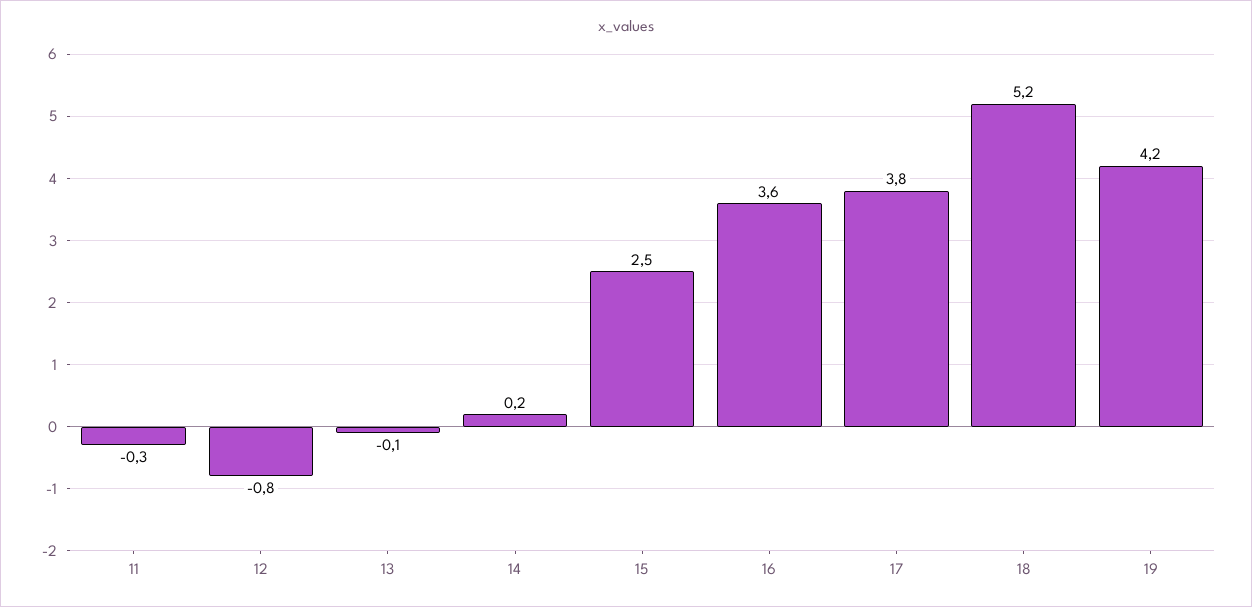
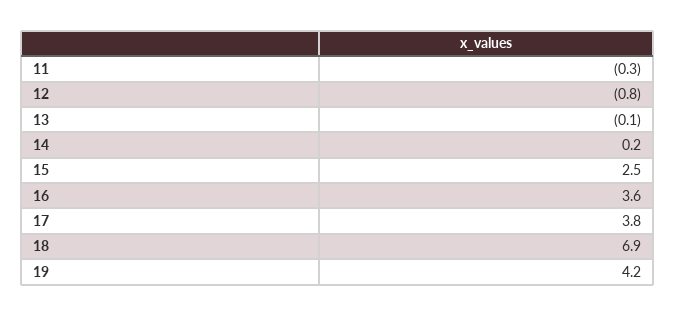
  {
    "11": -0.3,
    "12": -0.8,
    "13": -0.1,
    "14": 0.2,
    "15": 2.5,
    "16": 3.6,
    "17": 3.8,
-   "18": 5.2,
+   "18": 6.9,
    "19": 4.2
  }

